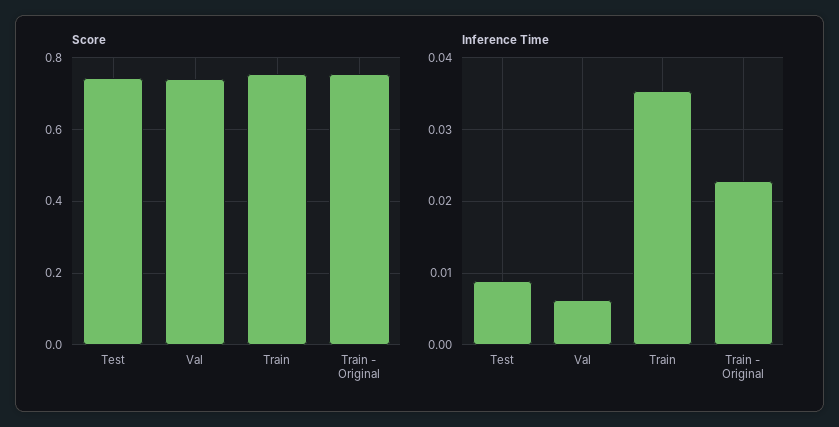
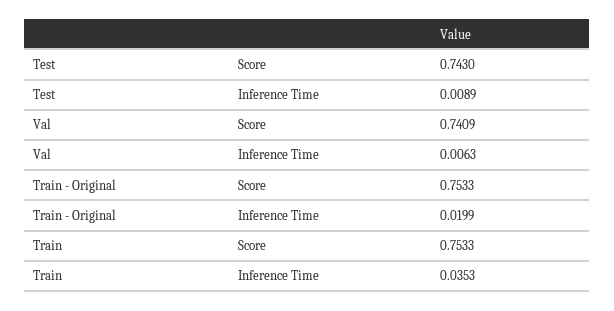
  {
    "Score": {
      "Test": 0.743,
      "Val": 0.7409,
      "Train": 0.7533,
      "Train - Original": 0.7533
    },
    "Inference Time": {
      "Test": 0.0089,
      "Val": 0.0063,
      "Train": 0.0353,
-     "Train - Original": 0.023
+     "Train - Original": 0.0199
    }
  }

